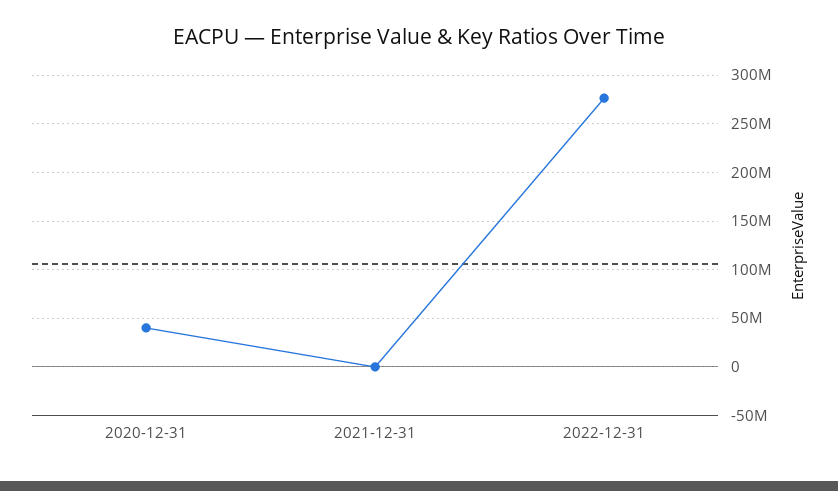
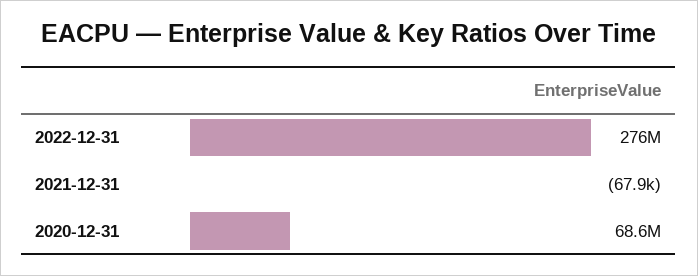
  {
-   "2020-12-31": 40000000,
+   "2020-12-31": 68600000,
    "2021-12-31": -67900,
    "2022-12-31": 276000000
  }

